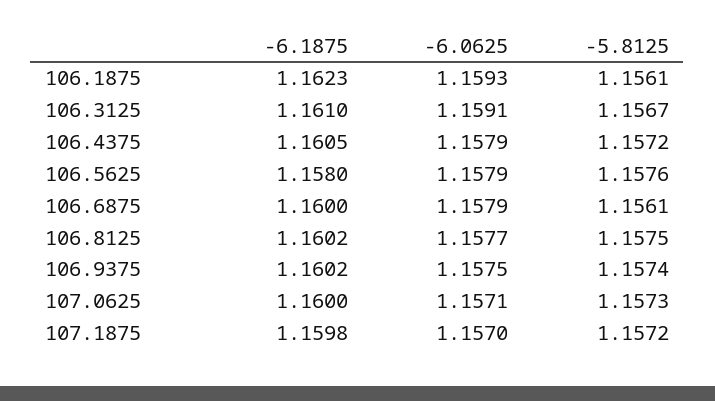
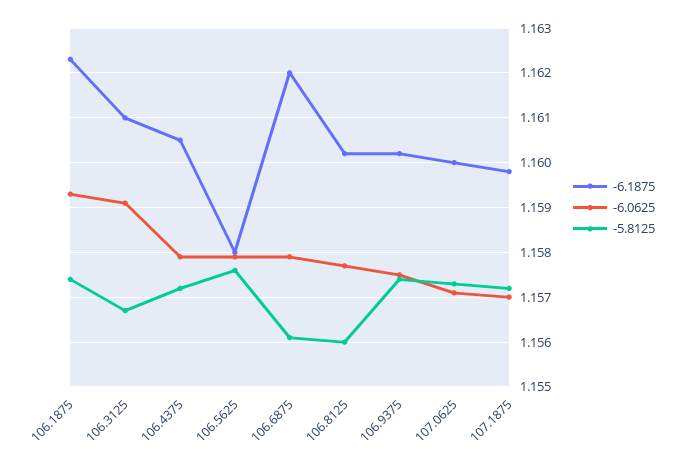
  {
    "-6.1875": {
      "106.1875": 1.1623,
      "106.3125": 1.161,
      "106.4375": 1.1605,
      "106.5625": 1.158,
-     "106.6875": 1.16,
+     "106.6875": 1.162,
      "106.8125": 1.1602,
      "106.9375": 1.1602,
      "107.0625": 1.16,
      "107.1875": 1.1598
    },
    "-6.0625": {
      "106.1875": 1.1593,
      "106.3125": 1.1591,
      "106.4375": 1.1579,
      "106.5625": 1.1579,
      "106.6875": 1.1579,
      "106.8125": 1.1577,
      "106.9375": 1.1575,
      "107.0625": 1.1571,
      "107.1875": 1.157
    },
    "-5.8125": {
-     "106.1875": 1.1561,
+     "106.1875": 1.1575,
      "106.3125": 1.1567,
      "106.4375": 1.1572,
      "106.5625": 1.1576,
      "106.6875": 1.1561,
-     "106.8125": 1.1575,
+     "106.8125": 1.156,
      "106.9375": 1.1574,
      "107.0625": 1.1573,
      "107.1875": 1.1572
    }
  }

